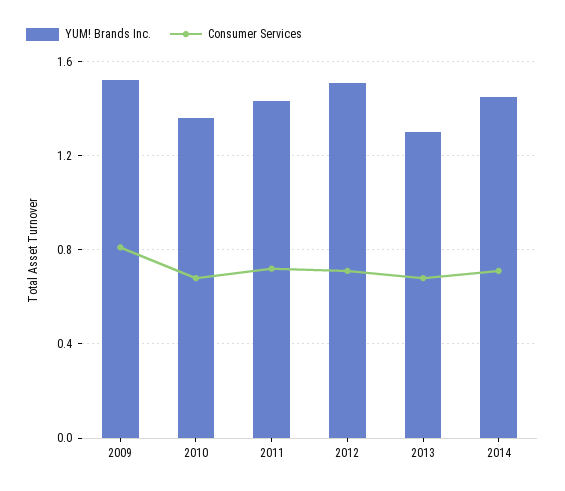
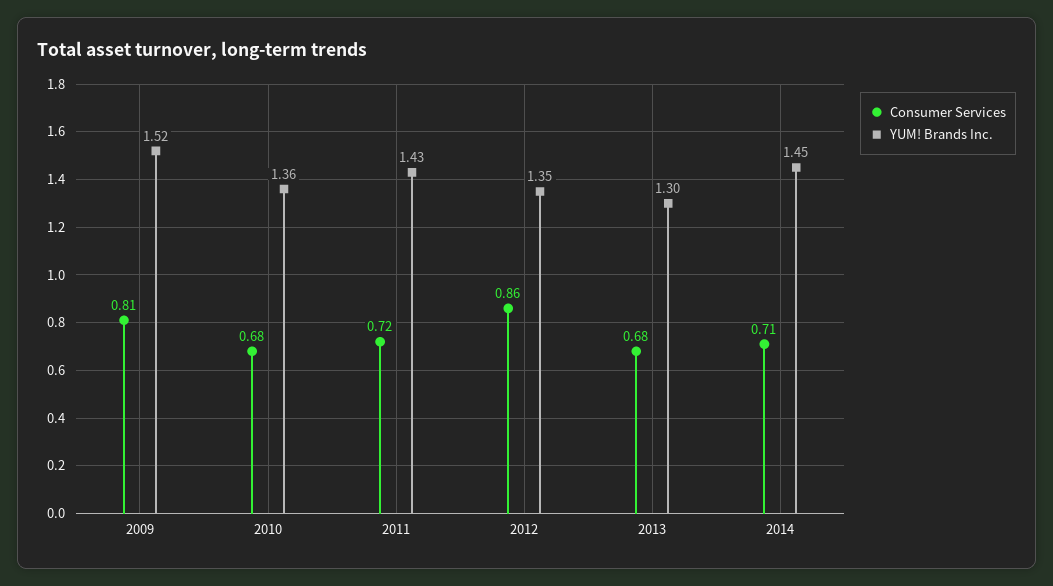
  {
    "YUM! Brands Inc.": {
      "2009": 1.52,
      "2010": 1.36,
      "2011": 1.43,
-     "2012": 1.5,
+     "2012": 1.35,
      "2013": 1.3,
      "2014": 1.45
    },
    "Consumer Services": {
      "2009": 0.81,
      "2010": 0.68,
      "2011": 0.72,
-     "2012": 0.7,
+     "2012": 0.86,
      "2013": 0.68,
      "2014": 0.71
    }
  }

